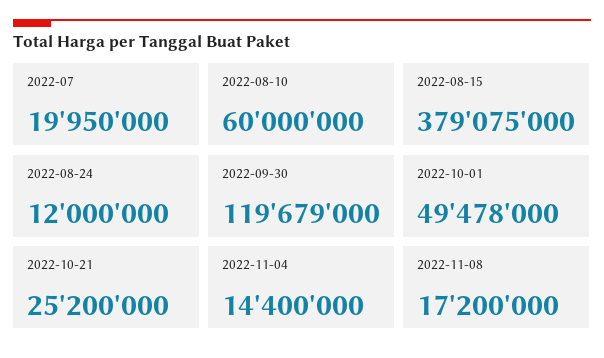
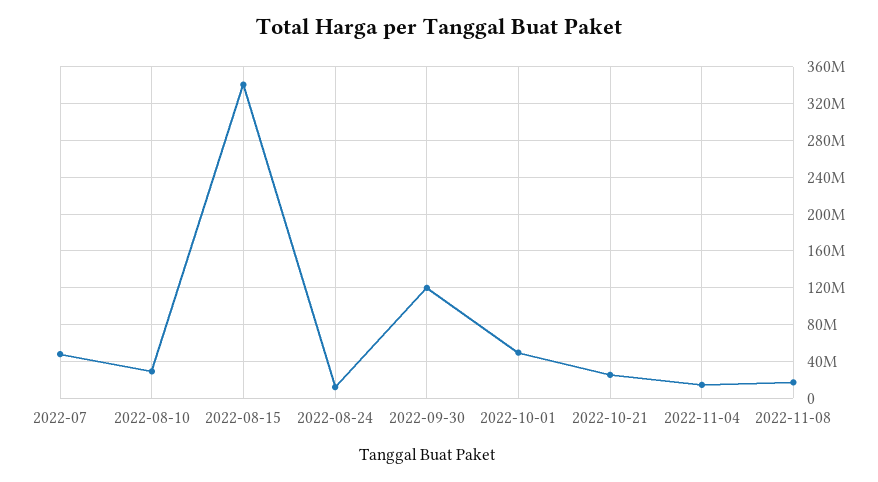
  {
-   "2022-07": 19950000,
+   "2022-07": 50000000,
-   "2022-08-10": 60000000,
+   "2022-08-10": 30000000,
-   "2022-08-15": 379075000,
+   "2022-08-15": 340000000,
    "2022-08-24": 12000000,
    "2022-09-30": 119679000,
    "2022-10-01": 49478000,
    "2022-10-21": 25200000,
    "2022-11-04": 14400000,
    "2022-11-08": 17200000
  }

